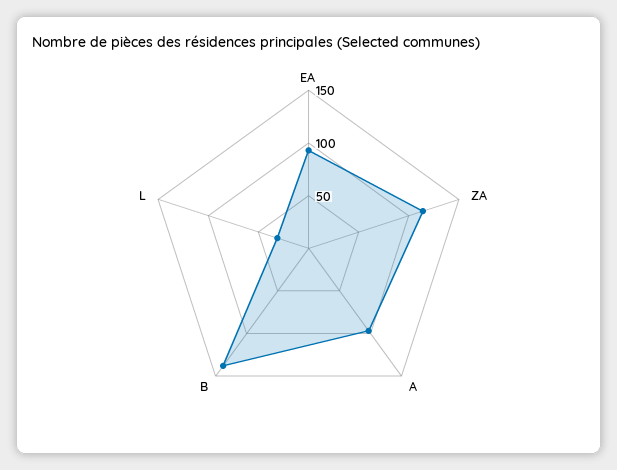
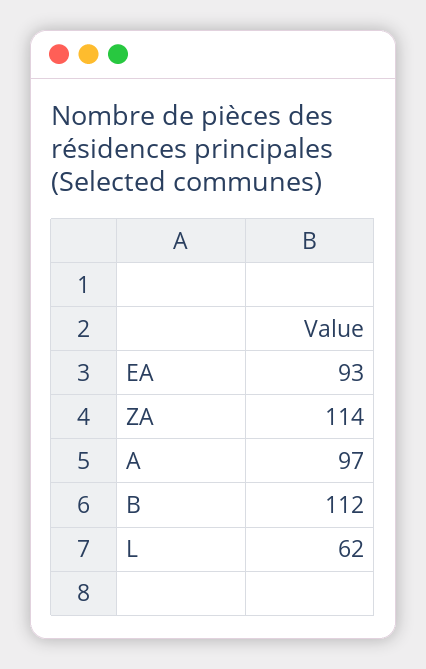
  {
    "EA": 93,
    "ZA": 114,
    "A": 97,
-   "B": 140,
+   "B": 112,
-   "L": 30
+   "L": 62
  }

